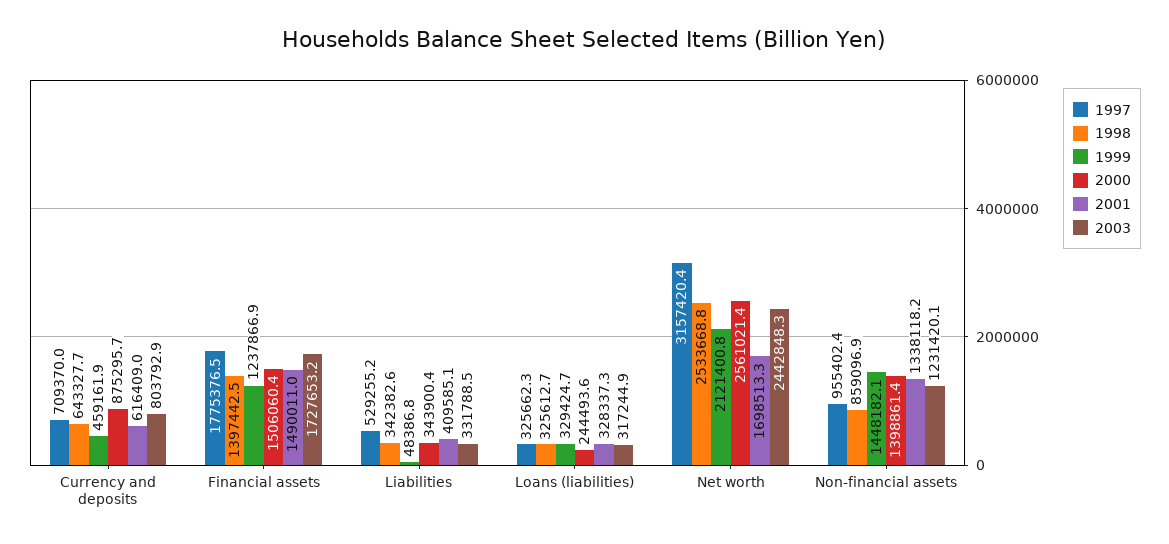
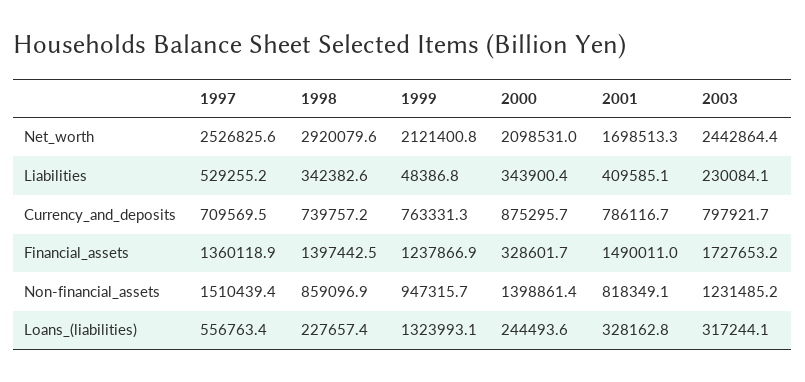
  {
    "1997": {
-     "Currency and deposits": 709370,
+     "Currency and deposits": 709569.5,
-     "Financial assets": 1775376.5,
+     "Financial assets": 1360118.9,
      "Liabilities": 529255.2,
-     "Loans (liabilities)": 325662.3,
+     "Loans (liabilities)": 556763.4,
-     "Net worth": 3157420.4,
+     "Net worth": 2526825.6,
-     "Non-financial assets": 955402.4
+     "Non-financial assets": 1510439.4
    },
    "1998": {
-     "Currency and deposits": 643327.7,
+     "Currency and deposits": 739757.2,
      "Financial assets": 1397442.5,
      "Liabilities": 342382.6,
-     "Loans (liabilities)": 325612.7,
+     "Loans (liabilities)": 227657.4,
-     "Net worth": 2533668.8,
+     "Net worth": 2920079.6,
      "Non-financial assets": 859096.9
    },
    "1999": {
-     "Currency and deposits": 459161.9,
+     "Currency and deposits": 763331.3,
      "Financial assets": 1237866.9,
      "Liabilities": 48386.8,
-     "Loans (liabilities)": 329424.7,
+     "Loans (liabilities)": 1323993.1,
      "Net worth": 2121400.8,
-     "Non-financial assets": 1448182.1
+     "Non-financial assets": 947315.7
    },
    "2000": {
      "Currency and deposits": 875295.7,
-     "Financial assets": 1506060.4,
+     "Financial assets": 328601.7,
      "Liabilities": 343900.4,
      "Loans (liabilities)": 244493.6,
-     "Net worth": 2561021.4,
+     "Net worth": 2098531,
      "Non-financial assets": 1398861.4
    },
    "2001": {
-     "Currency and deposits": 616409,
+     "Currency and deposits": 786116.7,
      "Financial assets": 1490011,
      "Liabilities": 409585.1,
-     "Loans (liabilities)": 328337.3,
+     "Loans (liabilities)": 328162.8,
      "Net worth": 1698513.3,
-     "Non-financial assets": 1338118.2
+     "Non-financial assets": 818349.1
    },
    "2003": {
-     "Currency and deposits": 803792.9,
+     "Currency and deposits": 797921.7,
      "Financial assets": 1727653.2,
-     "Liabilities": 331788.5,
+     "Liabilities": 230084.1,
-     "Loans (liabilities)": 317244.9,
+     "Loans (liabilities)": 317244.1,
-     "Net worth": 2442848.3,
+     "Net worth": 2442864.4,
-     "Non-financial assets": 1231420.1
+     "Non-financial assets": 1231485.2
    }
  }

